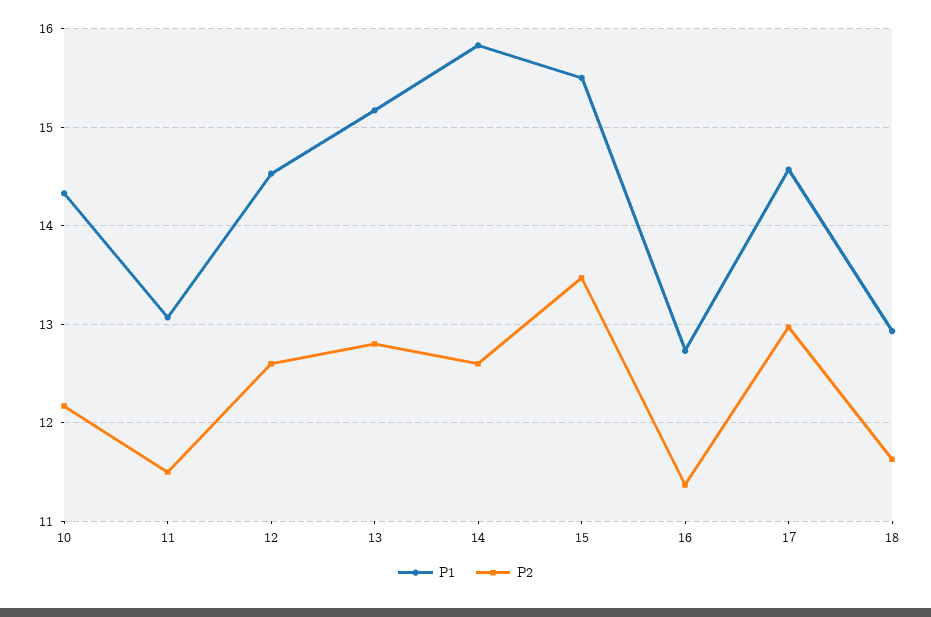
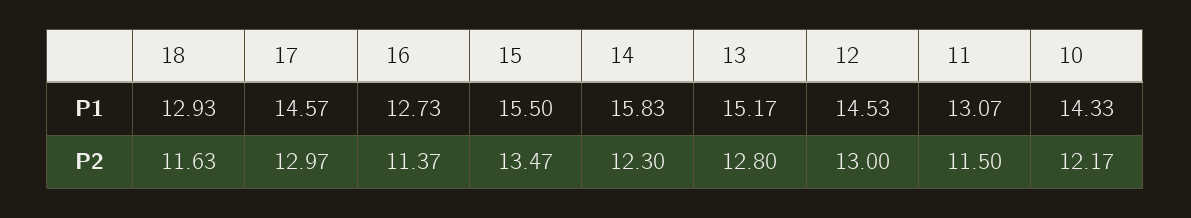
  {
    "P1": {
      "10": 14.33,
      "11": 13.07,
      "12": 14.53,
      "13": 15.17,
      "14": 15.83,
      "15": 15.5,
      "16": 12.73,
      "17": 14.57,
      "18": 12.93
    },
    "P2": {
      "10": 12.17,
      "11": 11.5,
-     "12": 12.6,
+     "12": 13,
      "13": 12.8,
-     "14": 12.6,
+     "14": 12.3,
      "15": 13.47,
      "16": 11.37,
      "17": 12.97,
      "18": 11.63
    }
  }

